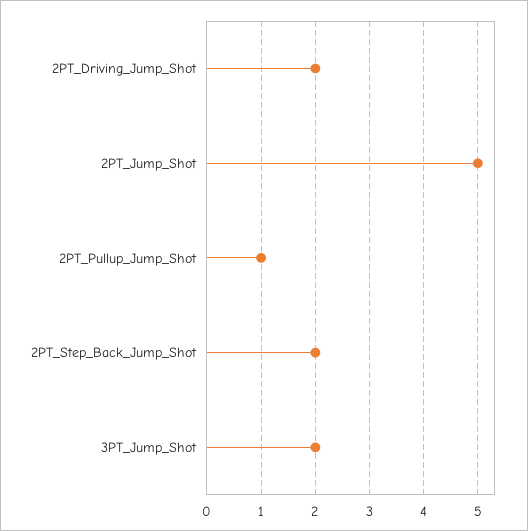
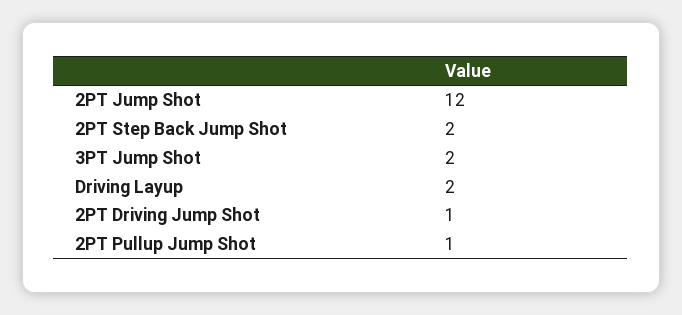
  {
-   "2PT_Driving_Jump_Shot": 2,
+   "2PT_Driving_Jump_Shot": 1,
-   "2PT_Jump_Shot": 5,
+   "2PT_Jump_Shot": 12,
    "2PT_Pullup_Jump_Shot": 1,
    "2PT_Step_Back_Jump_Shot": 2,
-   "3PT_Jump_Shot": 2
+   "3PT_Jump_Shot": 2,
+   "Driving Layup": 2
  }

